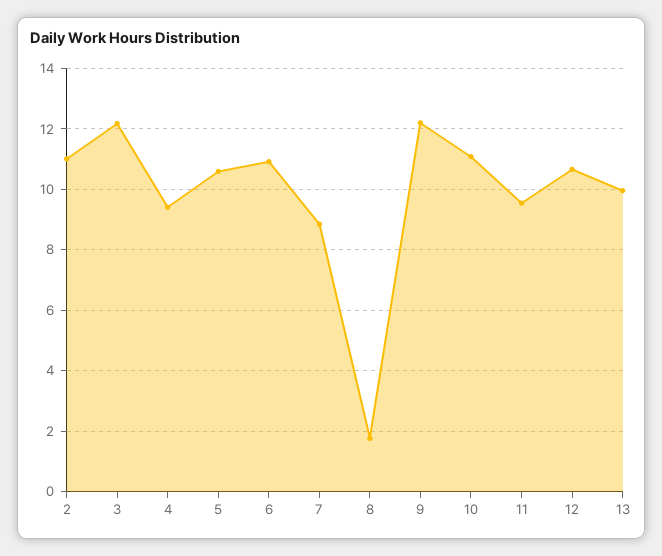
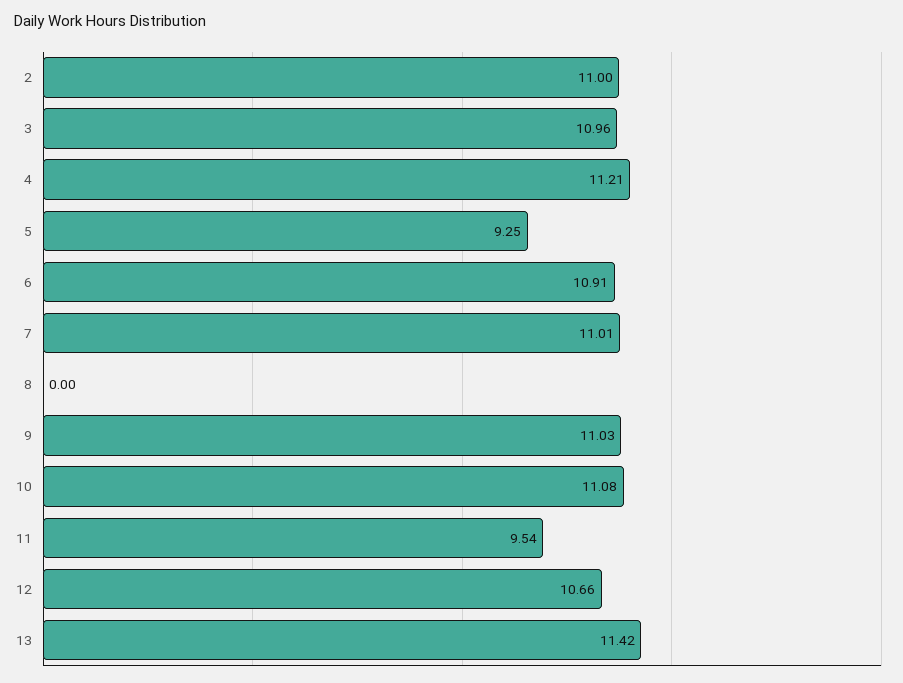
  {
    "2": 11,
-   "3": 12.2,
+   "3": 10.96,
-   "4": 9.4,
+   "4": 11.21,
-   "5": 10.6,
+   "5": 9.25,
    "6": 10.91,
-   "7": 8.8,
+   "7": 11.01,
-   "8": 1.8,
+   "8": 0,
-   "9": 12.2,
+   "9": 11.03,
    "10": 11.08,
    "11": 9.54,
    "12": 10.66,
-   "13": 10
+   "13": 11.42
  }

